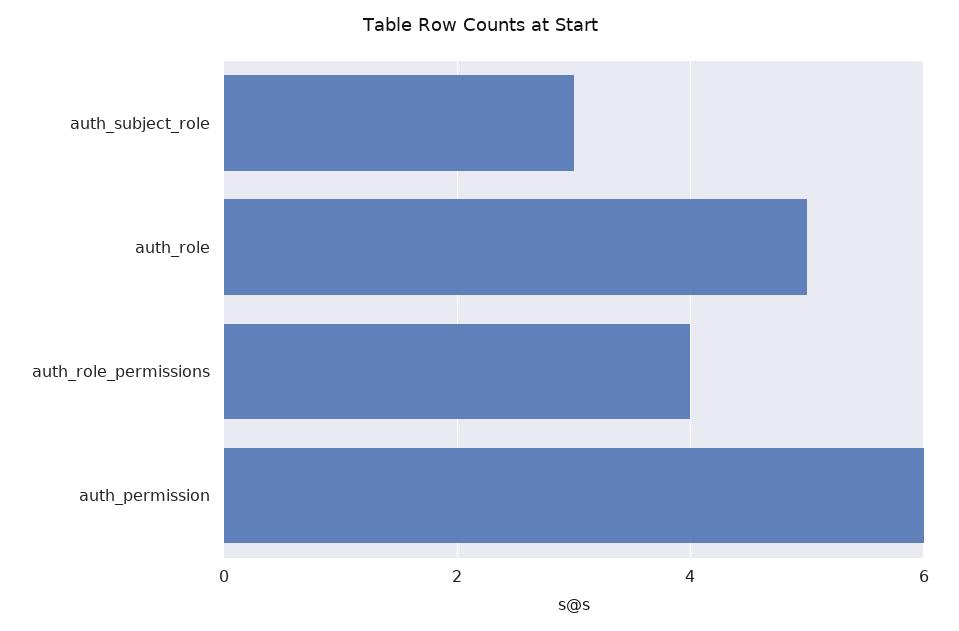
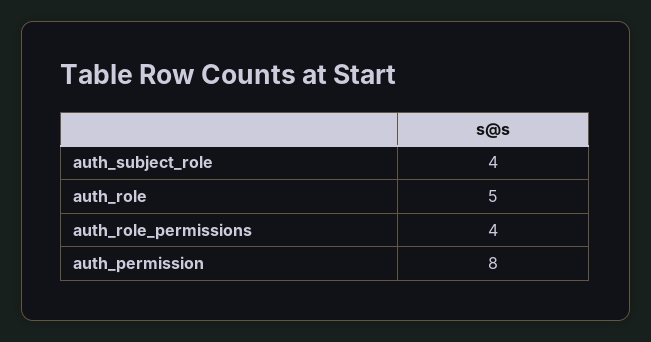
  {
-   "auth_subject_role": 3,
+   "auth_subject_role": 4,
    "auth_role": 5,
    "auth_role_permissions": 4,
-   "auth_permission": 6
+   "auth_permission": 8
  }

